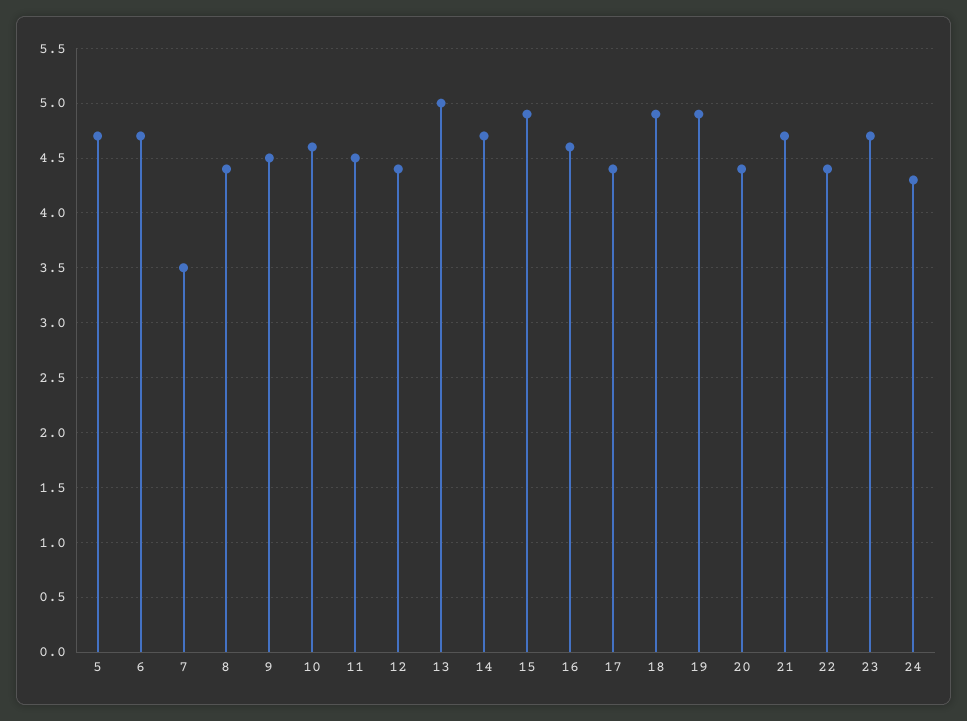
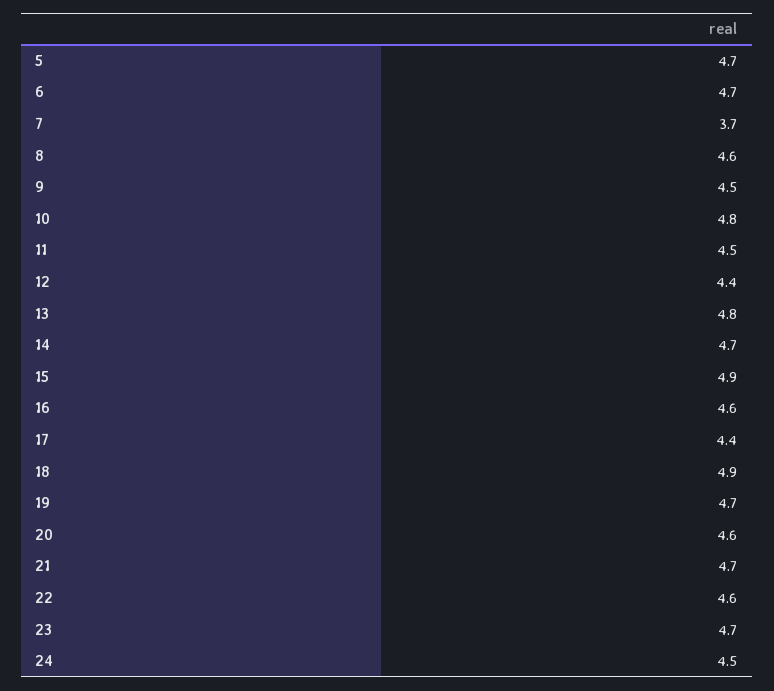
  {
    "5": 4.7,
    "6": 4.7,
-   "7": 3.5,
+   "7": 3.7,
-   "8": 4.4,
+   "8": 4.6,
    "9": 4.5,
-   "10": 4.6,
+   "10": 4.8,
    "11": 4.5,
    "12": 4.4,
-   "13": 5,
+   "13": 4.8,
    "14": 4.7,
    "15": 4.9,
    "16": 4.6,
    "17": 4.4,
    "18": 4.9,
-   "19": 4.9,
+   "19": 4.7,
-   "20": 4.4,
+   "20": 4.6,
    "21": 4.7,
-   "22": 4.4,
+   "22": 4.6,
    "23": 4.7,
-   "24": 4.3
+   "24": 4.5
  }

